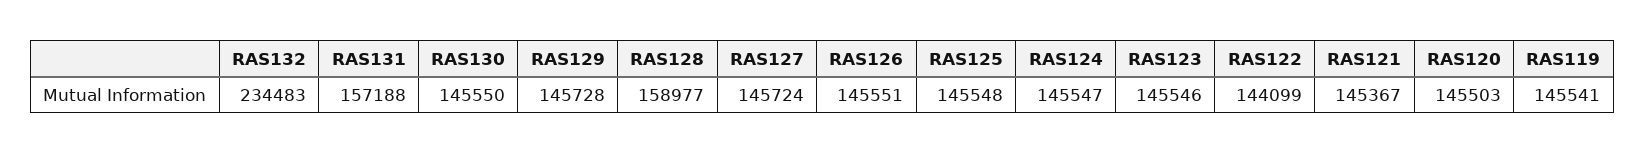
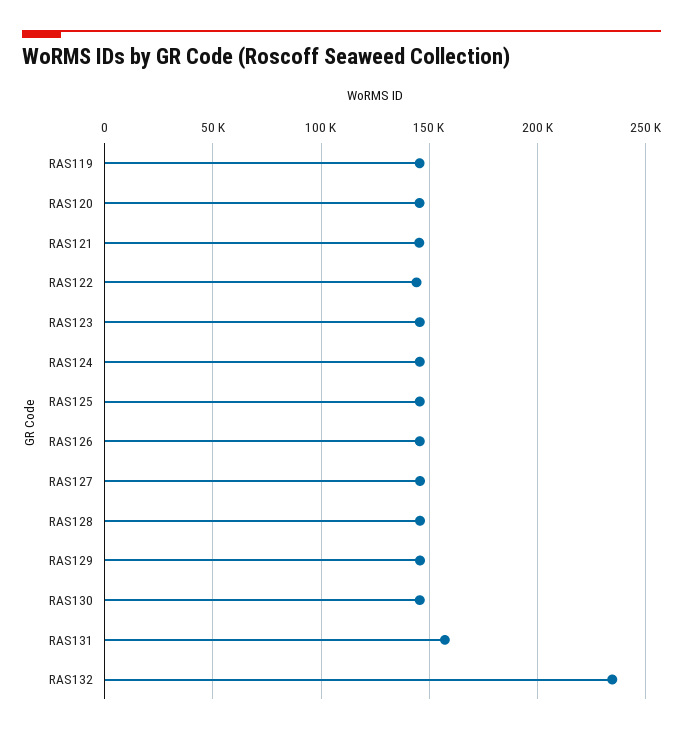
  {
    "RAS132": 234483,
    "RAS131": 157188,
    "RAS130": 145550,
    "RAS129": 145728,
-   "RAS128": 158977,
+   "RAS128": 145000,
    "RAS127": 145724,
    "RAS126": 145551,
    "RAS125": 145548,
    "RAS124": 145547,
    "RAS123": 145546,
    "RAS122": 144099,
    "RAS121": 145367,
    "RAS120": 145503,
    "RAS119": 145541
  }

